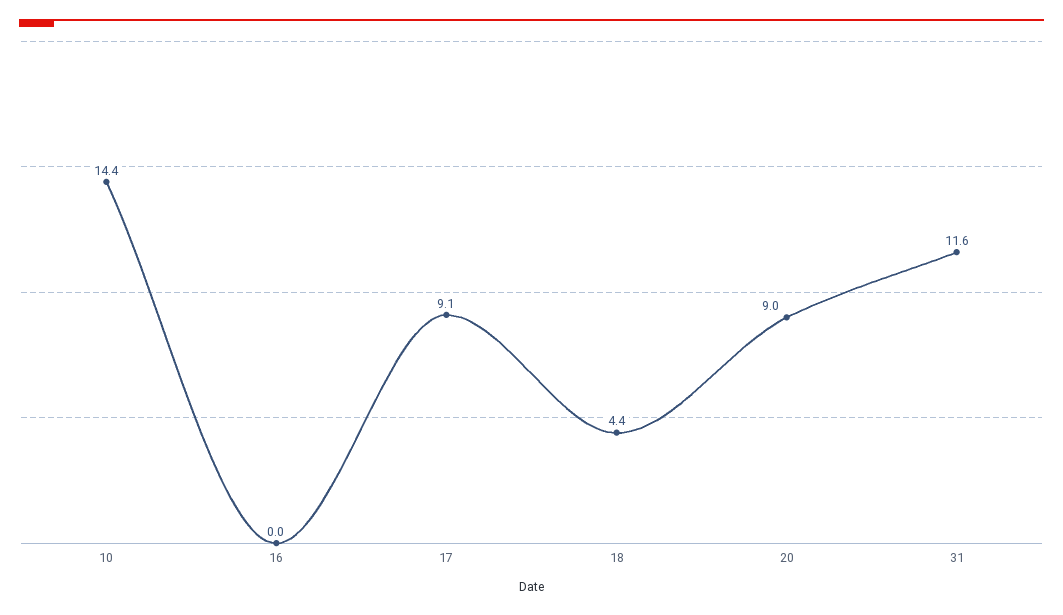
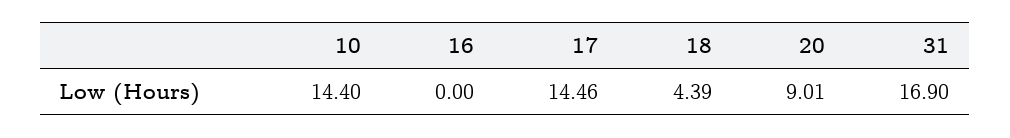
  {
    "10": 14.4,
    "16": 0,
-   "17": 9.1,
+   "17": 14.46,
    "18": 4.39,
    "20": 9.01,
-   "31": 11.6
+   "31": 16.9
  }

